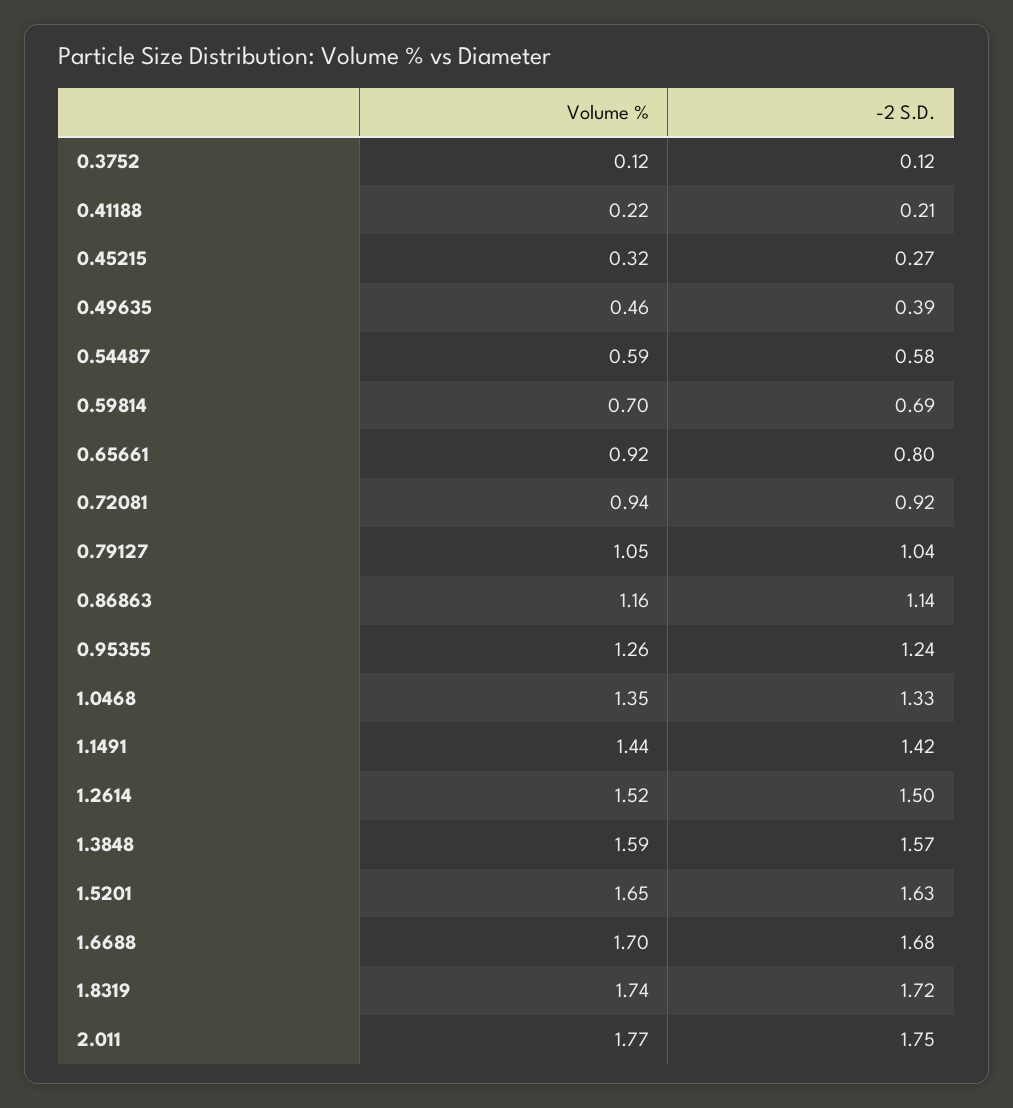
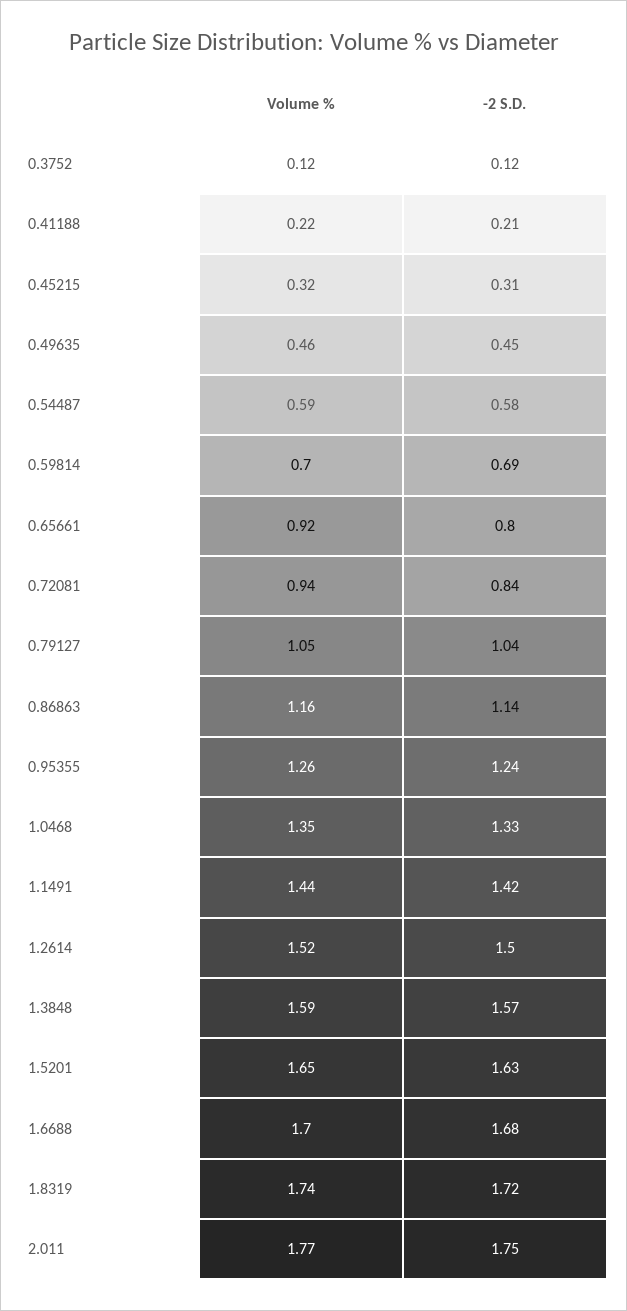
  {
    "Volume %": {
      "0.3752": 0.12,
      "0.41188": 0.22,
      "0.45215": 0.32,
      "0.49635": 0.46,
      "0.54487": 0.59,
      "0.59814": 0.7,
      "0.65661": 0.92,
      "0.72081": 0.94,
      "0.79127": 1.05,
      "0.86863": 1.16,
      "0.95355": 1.26,
      "1.0468": 1.35,
      "1.1491": 1.44,
      "1.2614": 1.52,
      "1.3848": 1.59,
      "1.5201": 1.65,
      "1.6688": 1.7,
      "1.8319": 1.74,
      "2.011": 1.77
    },
    "-2 S.D.": {
      "0.3752": 0.12,
      "0.41188": 0.21,
-     "0.45215": 0.27,
+     "0.45215": 0.31,
-     "0.49635": 0.39,
+     "0.49635": 0.45,
      "0.54487": 0.58,
      "0.59814": 0.69,
      "0.65661": 0.8,
-     "0.72081": 0.92,
+     "0.72081": 0.84,
      "0.79127": 1.04,
      "0.86863": 1.14,
      "0.95355": 1.24,
      "1.0468": 1.33,
      "1.1491": 1.42,
      "1.2614": 1.5,
      "1.3848": 1.57,
      "1.5201": 1.63,
      "1.6688": 1.68,
      "1.8319": 1.72,
      "2.011": 1.75
    }
  }

